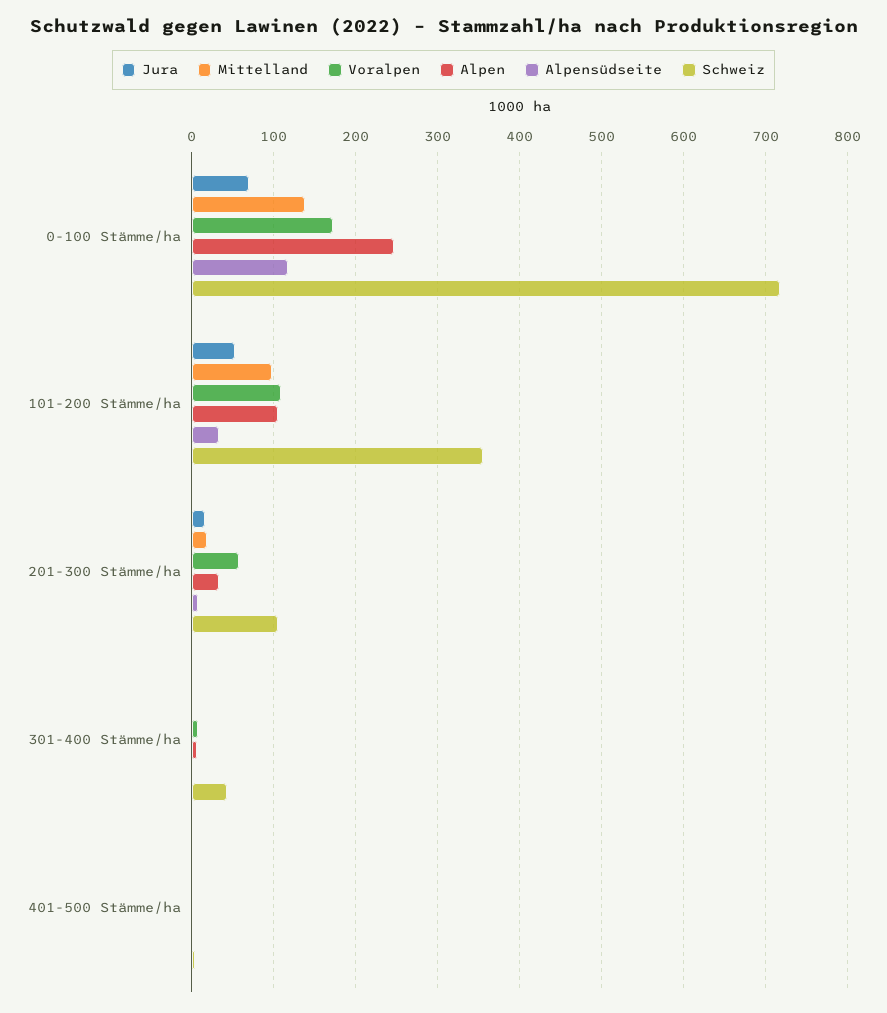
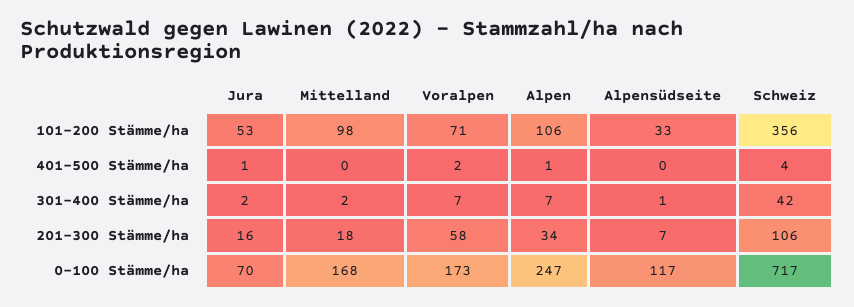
  {
    "Jura": {
      "0-100 Stämme/ha": 70,
      "101-200 Stämme/ha": 53,
      "201-300 Stämme/ha": 16,
      "301-400 Stämme/ha": 2,
      "401-500 Stämme/ha": 1
    },
    "Mittelland": {
-     "0-100 Stämme/ha": 140,
+     "0-100 Stämme/ha": 168,
      "101-200 Stämme/ha": 98,
      "201-300 Stämme/ha": 18,
      "301-400 Stämme/ha": 2,
      "401-500 Stämme/ha": 0
    },
    "Voralpen": {
      "0-100 Stämme/ha": 173,
-     "101-200 Stämme/ha": 110,
+     "101-200 Stämme/ha": 71,
      "201-300 Stämme/ha": 58,
      "301-400 Stämme/ha": 7,
      "401-500 Stämme/ha": 2
    },
    "Alpen": {
      "0-100 Stämme/ha": 247,
      "101-200 Stämme/ha": 106,
      "201-300 Stämme/ha": 34,
      "301-400 Stämme/ha": 7,
      "401-500 Stämme/ha": 1
    },
    "Alpensüdseite": {
      "0-100 Stämme/ha": 117,
      "101-200 Stämme/ha": 33,
      "201-300 Stämme/ha": 7,
      "301-400 Stämme/ha": 1,
      "401-500 Stämme/ha": 0
    },
    "Schweiz": {
      "0-100 Stämme/ha": 717,
      "101-200 Stämme/ha": 356,
      "201-300 Stämme/ha": 106,
      "301-400 Stämme/ha": 42,
      "401-500 Stämme/ha": 4
    }
  }

